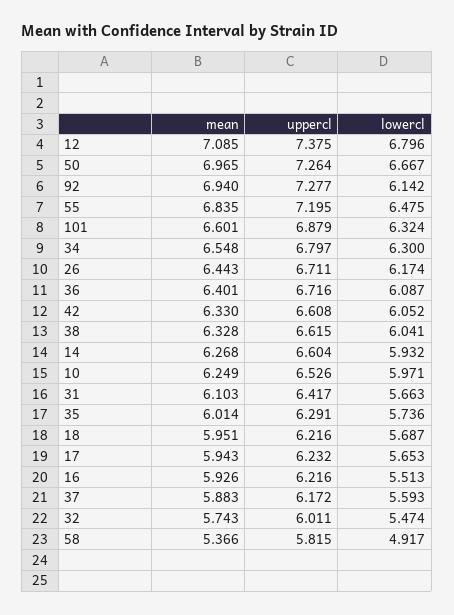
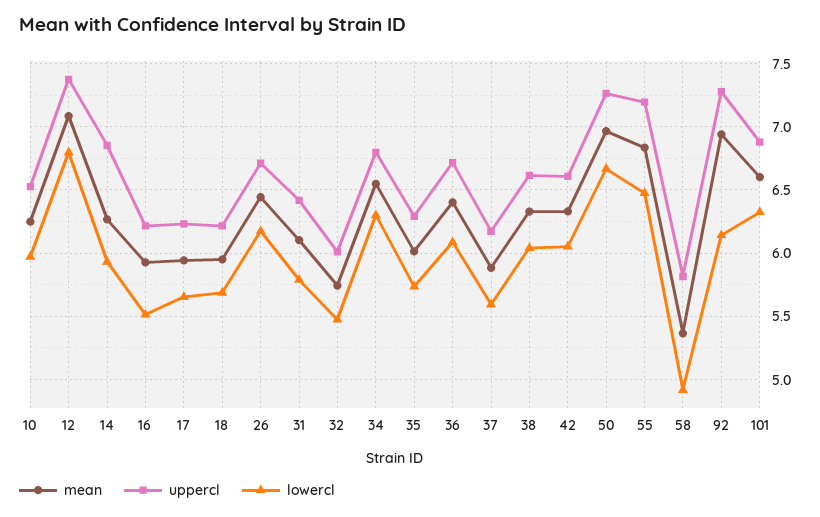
  {
    "mean": {
      "12": 7.085,
      "50": 6.965,
      "92": 6.94,
      "55": 6.835,
      "101": 6.601,
      "34": 6.548,
      "26": 6.443,
      "36": 6.401,
      "42": 6.33,
      "38": 6.328,
      "14": 6.268,
      "10": 6.249,
      "31": 6.103,
      "35": 6.014,
      "18": 5.951,
      "17": 5.943,
      "16": 5.926,
      "37": 5.883,
      "32": 5.743,
      "58": 5.366
    },
    "uppercl": {
      "12": 7.375,
      "50": 7.264,
      "92": 7.277,
      "55": 7.195,
      "101": 6.879,
      "34": 6.797,
      "26": 6.711,
      "36": 6.716,
      "42": 6.608,
      "38": 6.615,
-     "14": 6.604,
+     "14": 6.85,
      "10": 6.526,
      "31": 6.417,
      "35": 6.291,
      "18": 6.216,
      "17": 6.232,
      "16": 6.216,
      "37": 6.172,
      "32": 6.011,
      "58": 5.815
    },
    "lowercl": {
      "12": 6.796,
      "50": 6.667,
      "92": 6.142,
      "55": 6.475,
      "101": 6.324,
      "34": 6.3,
      "26": 6.174,
      "36": 6.087,
      "42": 6.052,
      "38": 6.041,
      "14": 5.932,
      "10": 5.971,
-     "31": 5.663,
+     "31": 5.8,
      "35": 5.736,
      "18": 5.687,
      "17": 5.653,
      "16": 5.513,
      "37": 5.593,
      "32": 5.474,
      "58": 4.917
    }
  }

